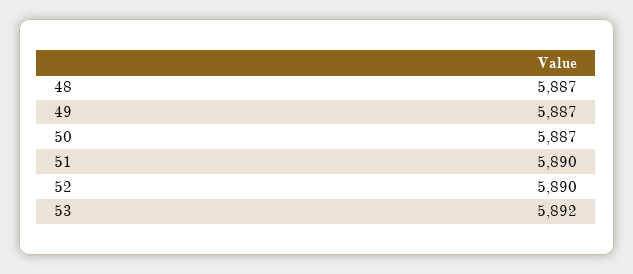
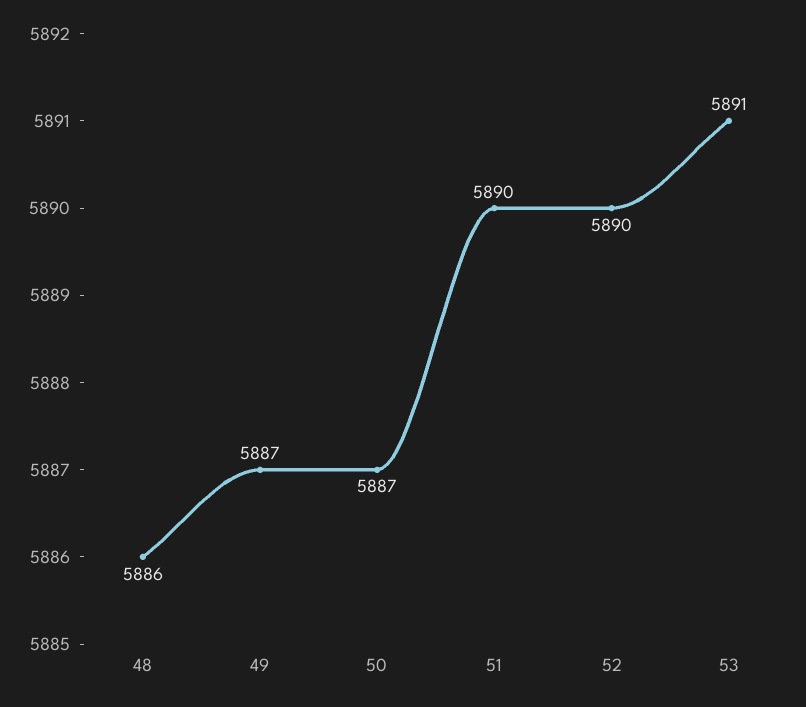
  {
-   "48": 5887,
+   "48": 5886,
    "49": 5887,
    "50": 5887,
    "51": 5890,
    "52": 5890,
-   "53": 5892
+   "53": 5891
  }

